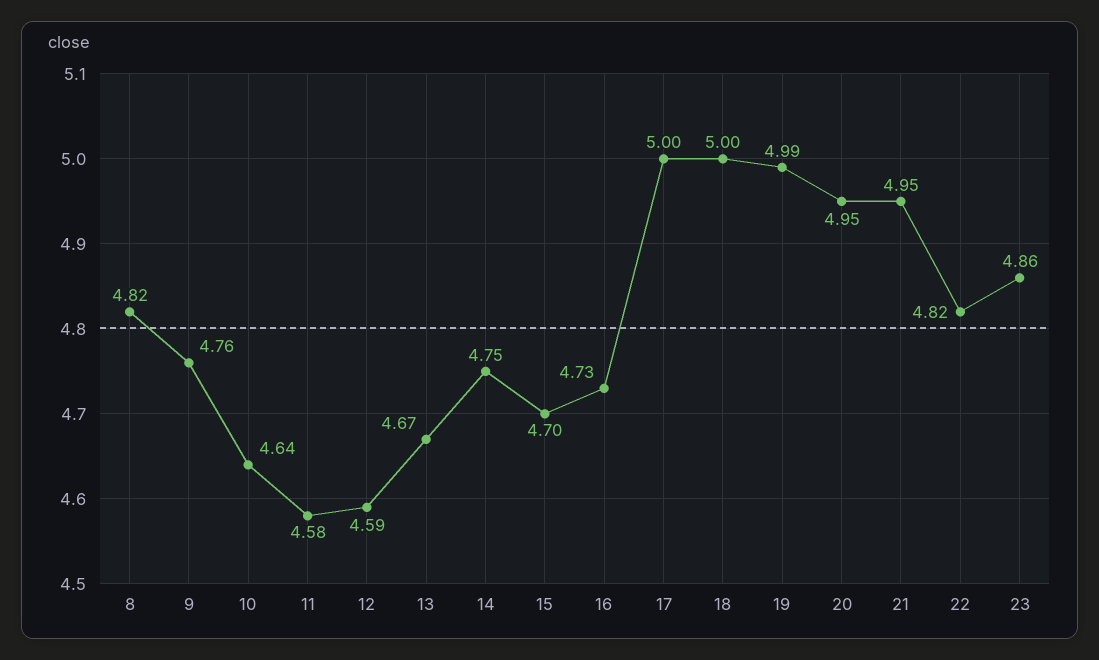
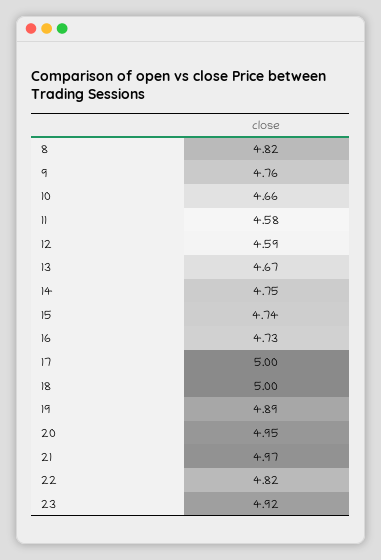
  {
    "8": 4.82,
    "9": 4.76,
-   "10": 4.64,
+   "10": 4.66,
    "11": 4.58,
    "12": 4.59,
    "13": 4.67,
    "14": 4.75,
-   "15": 4.7,
+   "15": 4.74,
    "16": 4.73,
    "17": 5,
    "18": 5,
-   "19": 4.99,
+   "19": 4.89,
    "20": 4.95,
-   "21": 4.95,
+   "21": 4.97,
    "22": 4.82,
-   "23": 4.86
+   "23": 4.92
  }

